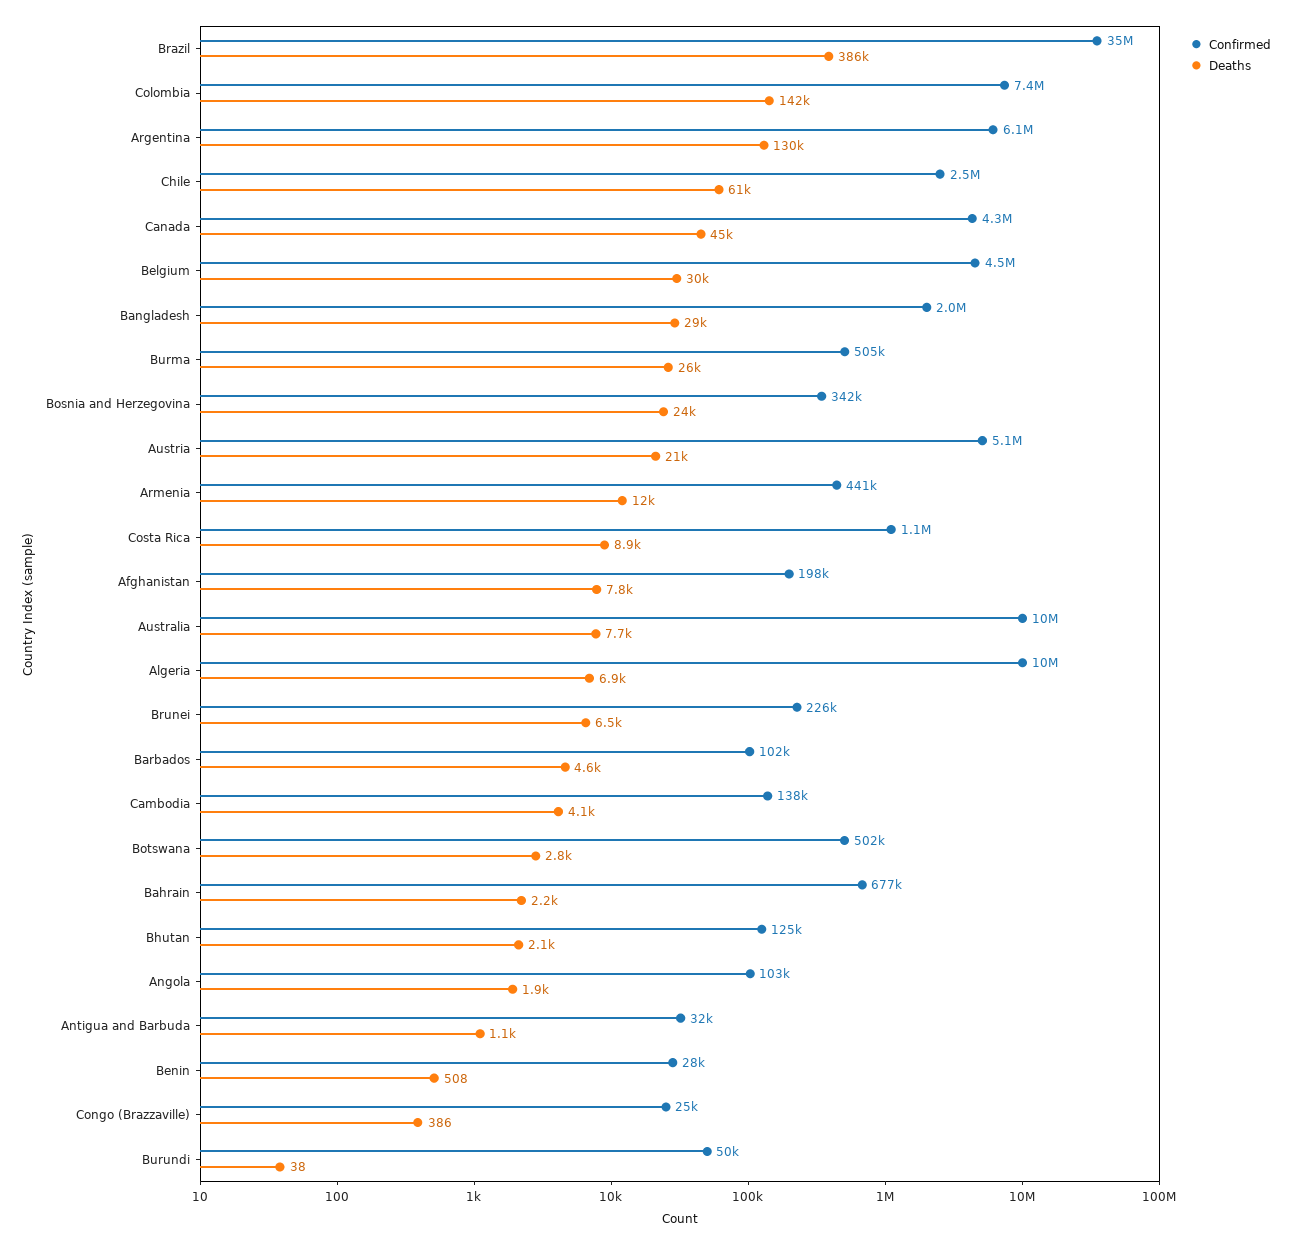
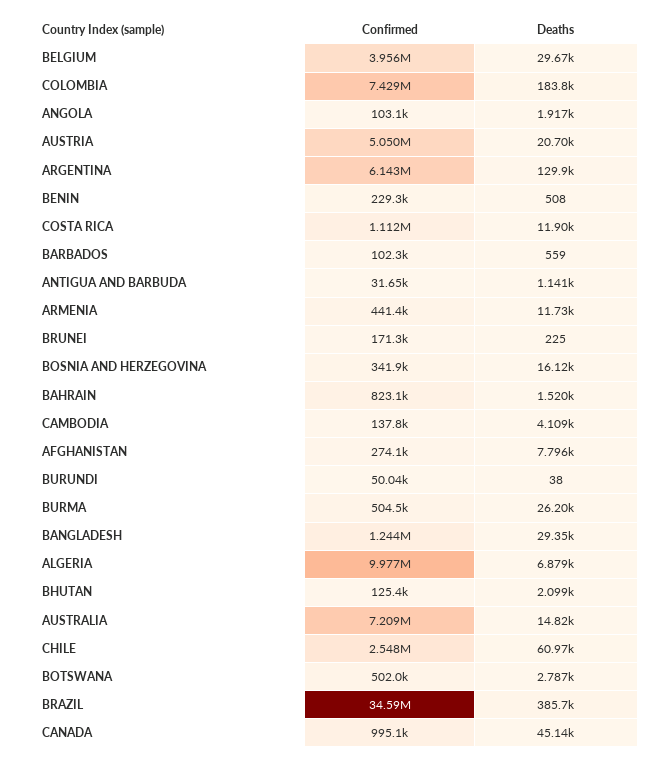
  {
    "Confirmed": {
      "Brazil": 34590000,
      "Colombia": 7429000,
      "Argentina": 6143000,
      "Chile": 2548000,
-     "Canada": 4300000,
+     "Canada": 995100,
-     "Belgium": 4500000,
+     "Belgium": 3956000,
-     "Bangladesh": 2000000,
+     "Bangladesh": 1244000,
      "Burma": 504500,
      "Bosnia and Herzegovina": 341900,
      "Austria": 5050000,
      "Armenia": 441400,
      "Costa Rica": 1112000,
-     "Afghanistan": 198000,
+     "Afghanistan": 274100,
-     "Australia": 10000000,
+     "Australia": 7209000,
      "Algeria": 9977000,
-     "Brunei": 226000,
+     "Brunei": 171300,
      "Barbados": 102300,
      "Cambodia": 137800,
      "Botswana": 502000,
-     "Bahrain": 677000,
+     "Bahrain": 823100,
      "Bhutan": 125400,
      "Angola": 103100,
      "Antigua and Barbuda": 31650,
-     "Benin": 28000,
+     "Benin": 229300,
-     "Congo (Brazzaville)": 25000,
      "Burundi": 50040
    },
    "Deaths": {
      "Brazil": 385700,
-     "Colombia": 142000,
+     "Colombia": 183800,
      "Argentina": 129900,
      "Chile": 60970,
      "Canada": 45140,
      "Belgium": 29670,
      "Bangladesh": 29350,
      "Burma": 26200,
-     "Bosnia and Herzegovina": 24000,
+     "Bosnia and Herzegovina": 16120,
      "Austria": 20700,
      "Armenia": 11730,
-     "Costa Rica": 8900,
+     "Costa Rica": 11900,
      "Afghanistan": 7796,
-     "Australia": 7700,
+     "Australia": 14820,
      "Algeria": 6879,
-     "Brunei": 6500,
+     "Brunei": 225,
-     "Barbados": 4600,
+     "Barbados": 559,
      "Cambodia": 4109,
      "Botswana": 2787,
-     "Bahrain": 2200,
+     "Bahrain": 1520,
      "Bhutan": 2099,
      "Angola": 1917,
      "Antigua and Barbuda": 1141,
      "Benin": 508,
-     "Congo (Brazzaville)": 386,
      "Burundi": 38
    }
  }

